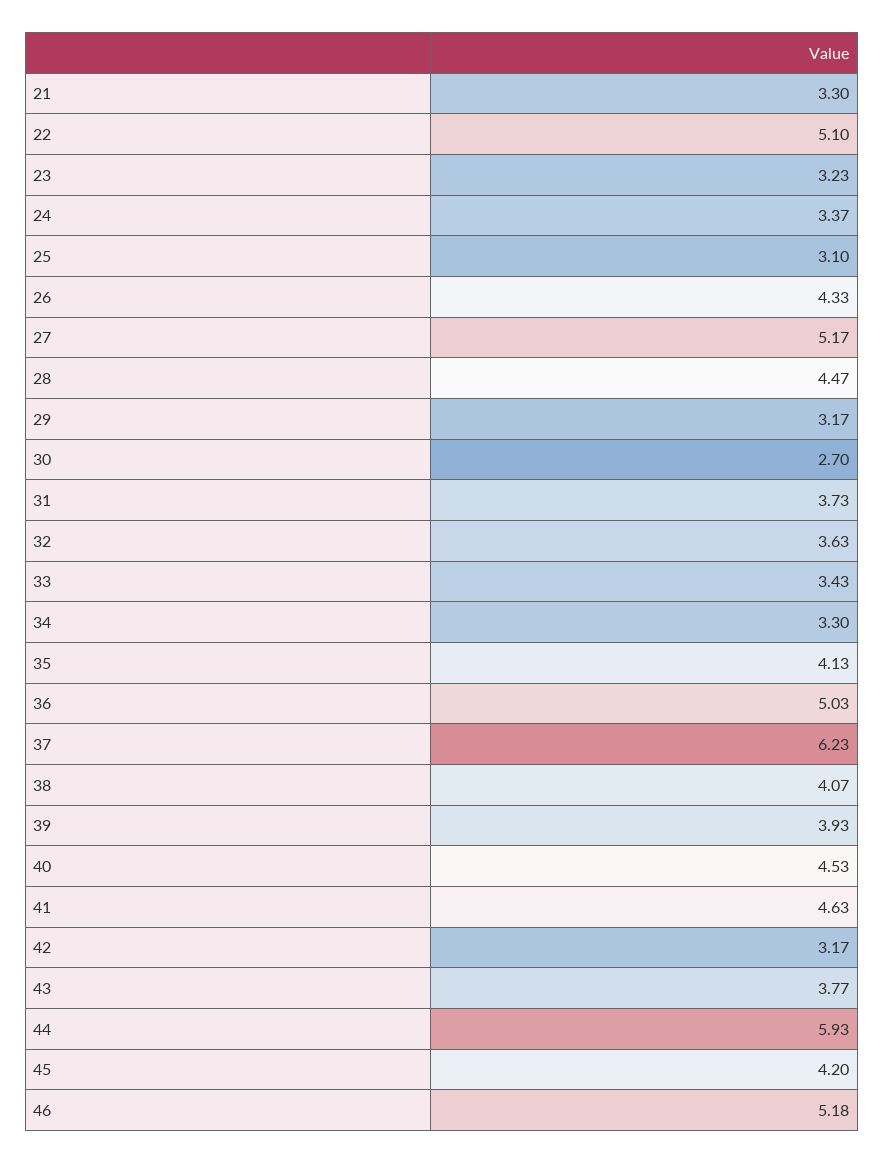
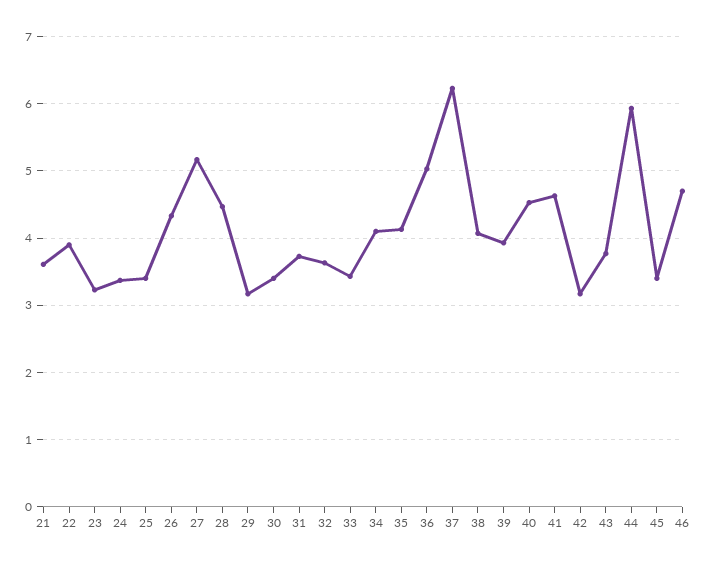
  {
-   "21": 3.3,
+   "21": 3.6,
-   "22": 5.1,
+   "22": 3.9,
    "23": 3.23,
    "24": 3.37,
-   "25": 3.1,
+   "25": 3.4,
    "26": 4.33,
    "27": 5.17,
    "28": 4.47,
    "29": 3.17,
-   "30": 2.7,
+   "30": 3.4,
    "31": 3.73,
    "32": 3.63,
    "33": 3.43,
-   "34": 3.3,
+   "34": 4.1,
    "35": 4.13,
    "36": 5.03,
    "37": 6.23,
    "38": 4.07,
    "39": 3.93,
    "40": 4.53,
    "41": 4.63,
    "42": 3.17,
    "43": 3.77,
    "44": 5.93,
-   "45": 4.2,
+   "45": 3.4,
-   "46": 5.18
+   "46": 4.7
  }

